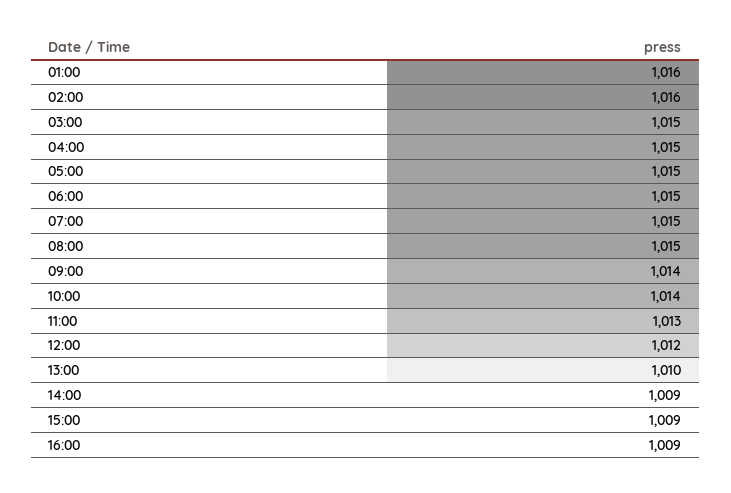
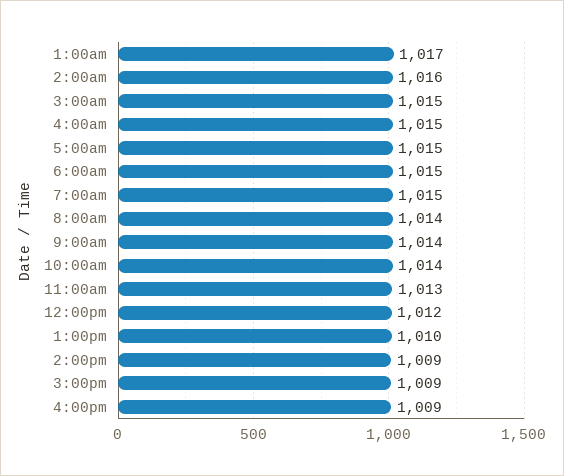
  {
-   "01:00": 1016,
+   "01:00": 1017,
    "02:00": 1016,
    "03:00": 1015,
    "04:00": 1015,
    "05:00": 1015,
    "06:00": 1015,
    "07:00": 1015,
-   "08:00": 1015,
+   "08:00": 1014,
    "09:00": 1014,
    "10:00": 1014,
    "11:00": 1013,
    "12:00": 1012,
    "13:00": 1010,
    "14:00": 1009,
    "15:00": 1009,
    "16:00": 1009
  }

